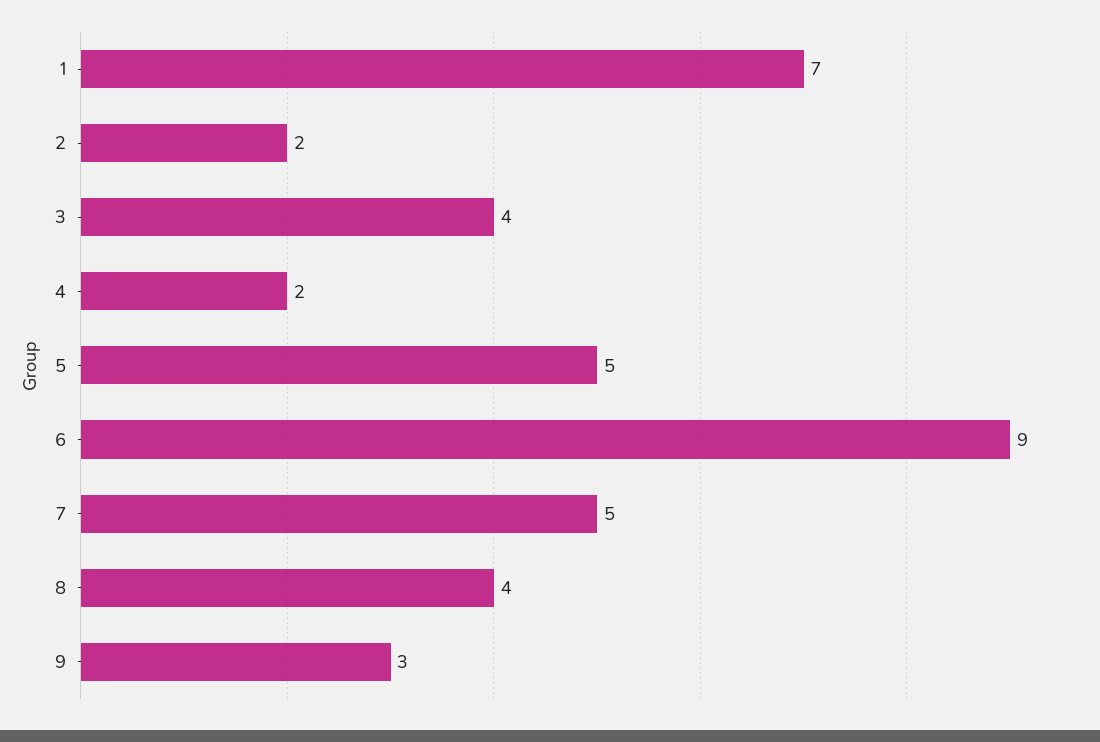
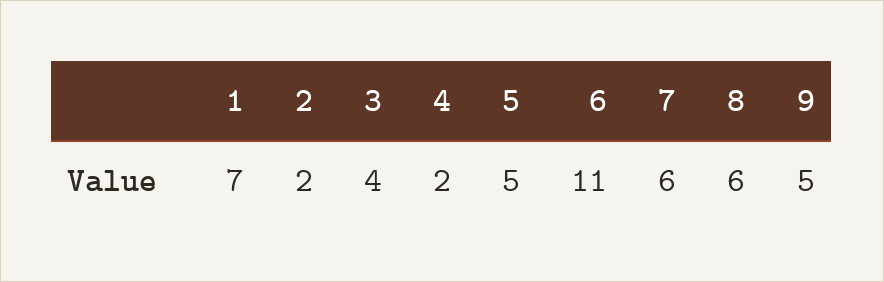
  {
    "1": 7,
    "2": 2,
    "3": 4,
    "4": 2,
    "5": 5,
-   "6": 9,
+   "6": 11,
-   "7": 5,
+   "7": 6,
-   "8": 4,
+   "8": 6,
-   "9": 3
+   "9": 5
  }

